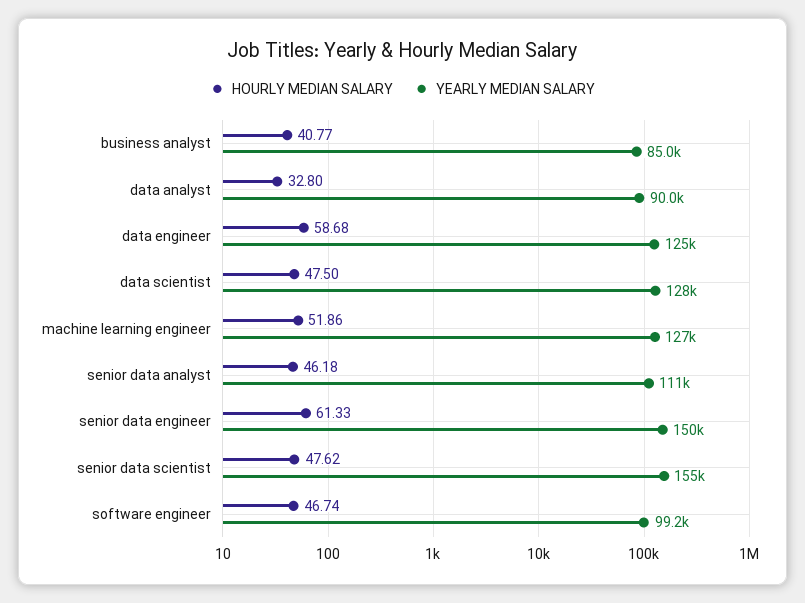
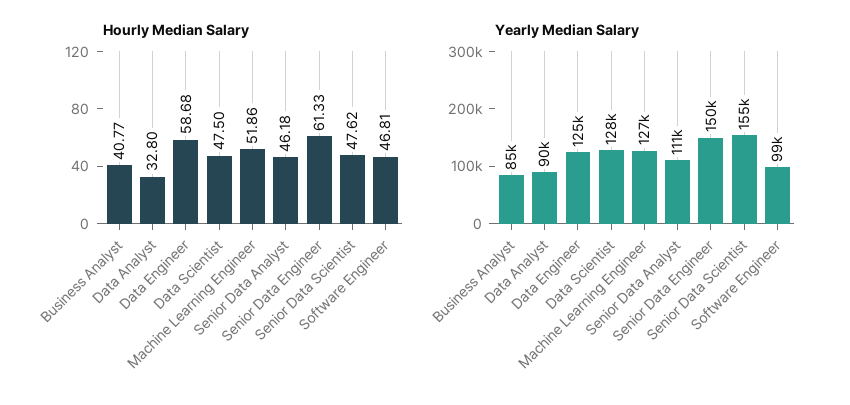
  {
    "HOURLY MEDIAN SALARY": {
      "business analyst": 40.77,
      "data analyst": 32.8,
      "data engineer": 58.68,
      "data scientist": 47.5,
      "machine learning engineer": 51.86,
      "senior data analyst": 46.18,
      "senior data engineer": 61.33,
      "senior data scientist": 47.62,
-     "software engineer": 46.74
+     "software engineer": 46.81
    },
    "YEARLY MEDIAN SALARY": {
      "business analyst": 85000,
      "data analyst": 90000,
      "data engineer": 125000,
      "data scientist": 128000,
      "machine learning engineer": 127000,
      "senior data analyst": 111000,
      "senior data engineer": 150000,
      "senior data scientist": 155000,
      "software engineer": 99200
    }
  }

